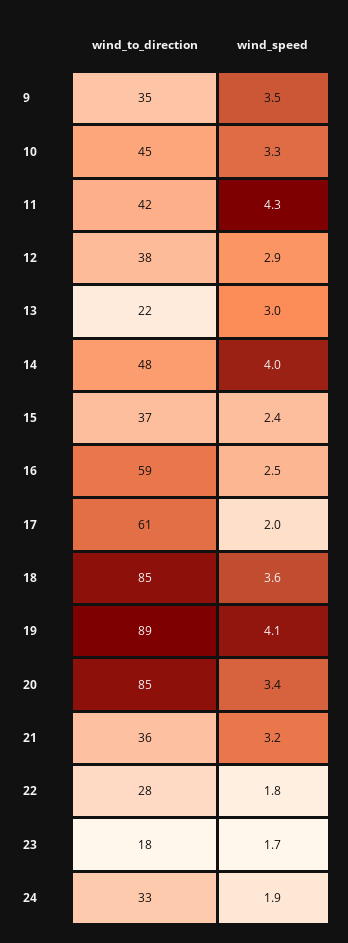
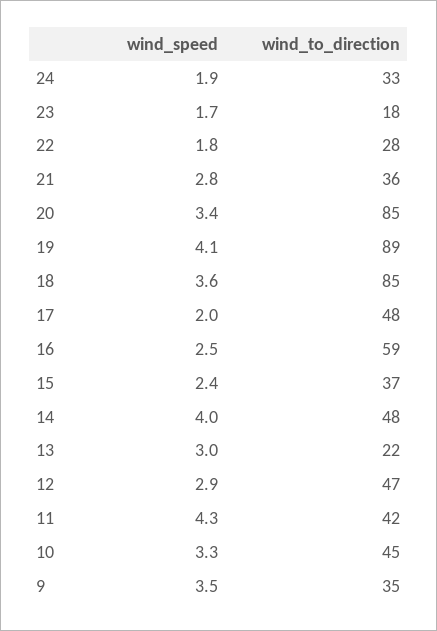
  {
    "wind_to_direction": {
      "9": 35,
      "10": 45,
      "11": 42,
-     "12": 38,
+     "12": 47,
      "13": 22,
      "14": 48,
      "15": 37,
      "16": 59,
-     "17": 61,
+     "17": 48,
      "18": 85,
      "19": 89,
      "20": 85,
      "21": 36,
      "22": 28,
      "23": 18,
      "24": 33
    },
    "wind_speed": {
      "9": 3.5,
      "10": 3.3,
      "11": 4.3,
      "12": 2.9,
      "13": 3,
      "14": 4,
      "15": 2.4,
      "16": 2.5,
      "17": 2,
      "18": 3.6,
      "19": 4.1,
      "20": 3.4,
-     "21": 3.2,
+     "21": 2.8,
      "22": 1.8,
      "23": 1.7,
      "24": 1.9
    }
  }

